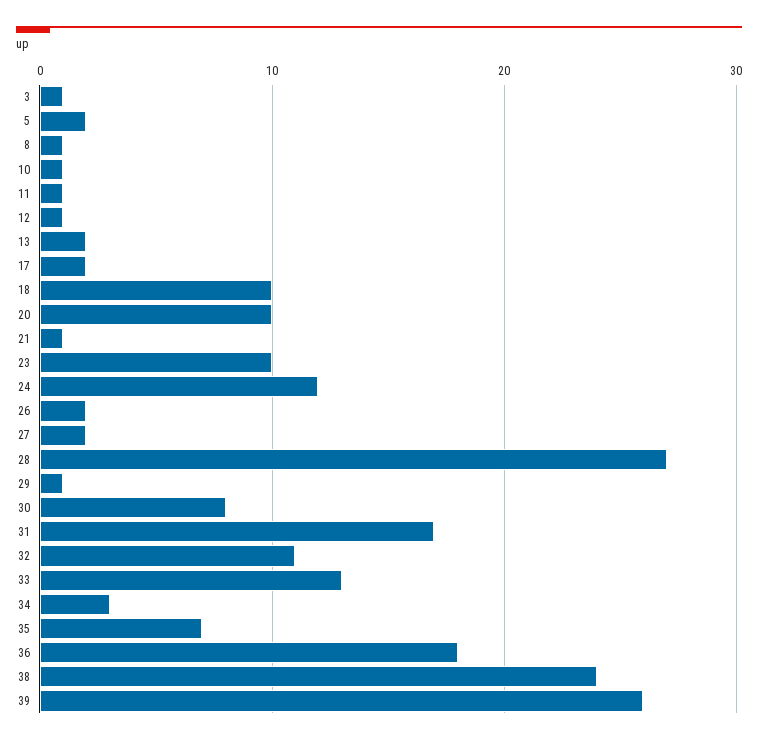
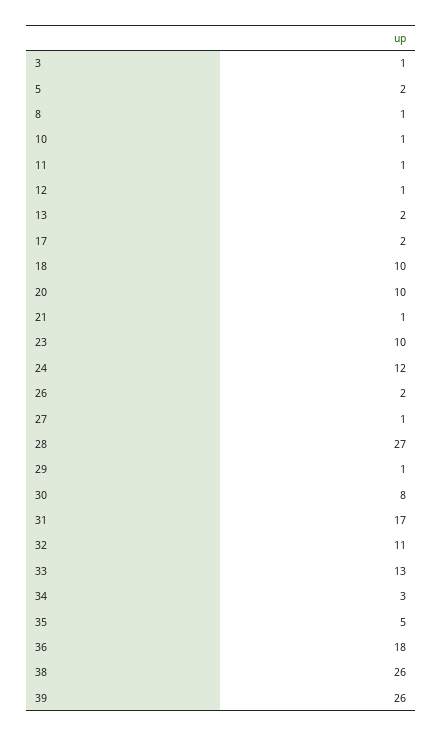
  {
    "3": 1,
    "5": 2,
    "8": 1,
    "10": 1,
    "11": 1,
    "12": 1,
    "13": 2,
    "17": 2,
    "18": 10,
    "20": 10,
    "21": 1,
    "23": 10,
    "24": 12,
    "26": 2,
-   "27": 2,
+   "27": 1,
    "28": 27,
    "29": 1,
    "30": 8,
    "31": 17,
    "32": 11,
    "33": 13,
    "34": 3,
-   "35": 7,
+   "35": 5,
    "36": 18,
-   "38": 24,
+   "38": 26,
    "39": 26
  }

